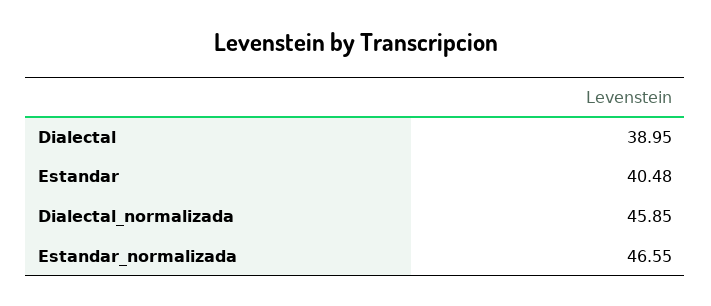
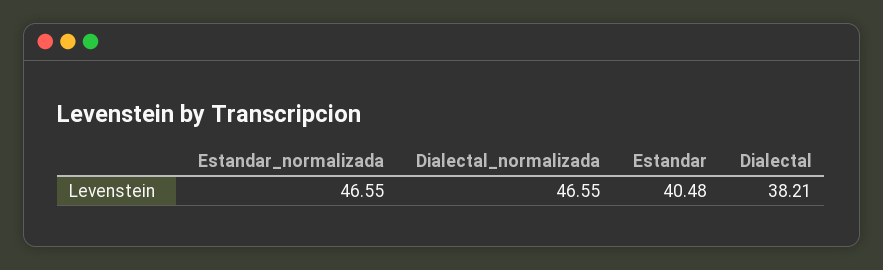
  {
-   "Dialectal": 38.95,
+   "Dialectal": 38.21,
    "Estandar": 40.48,
-   "Dialectal_normalizada": 45.85,
+   "Dialectal_normalizada": 46.55,
    "Estandar_normalizada": 46.55
  }

